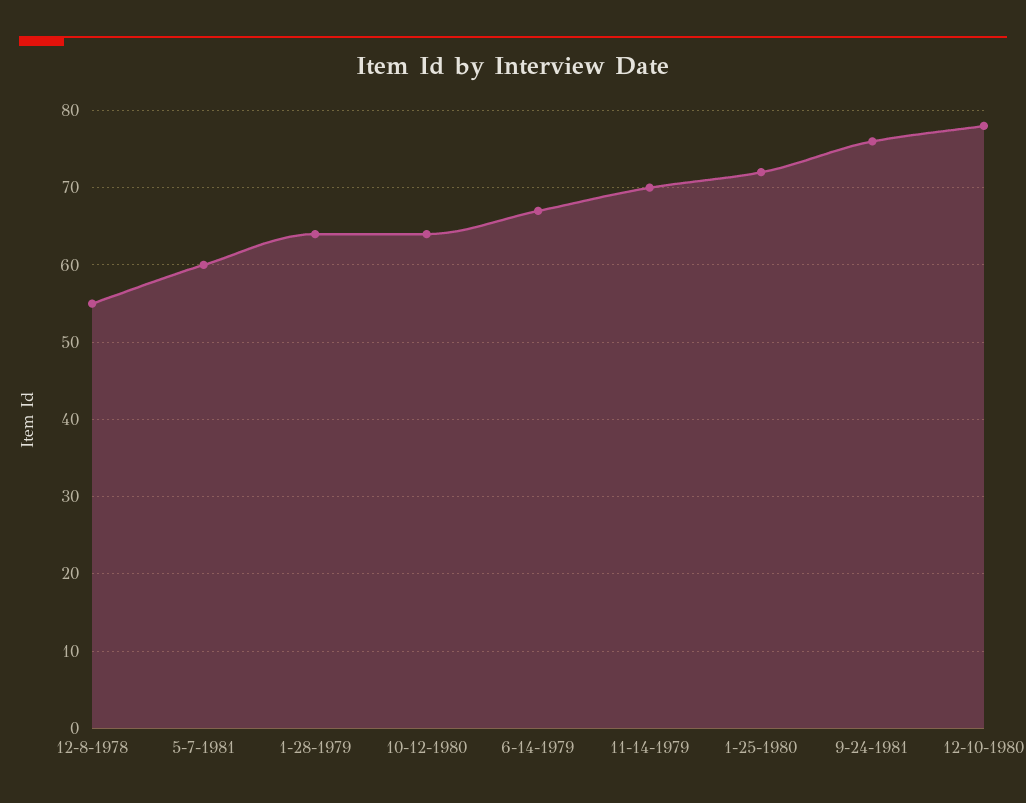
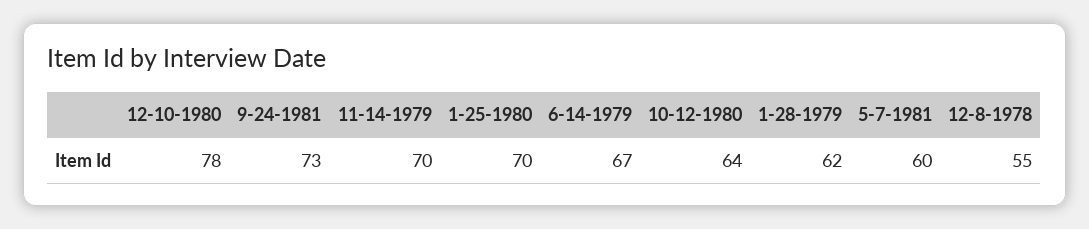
  {
    "12-8-1978": 55,
    "5-7-1981": 60,
-   "1-28-1979": 64,
+   "1-28-1979": 62,
    "10-12-1980": 64,
    "6-14-1979": 67,
    "11-14-1979": 70,
-   "1-25-1980": 72,
+   "1-25-1980": 70,
-   "9-24-1981": 76,
+   "9-24-1981": 73,
    "12-10-1980": 78
  }

